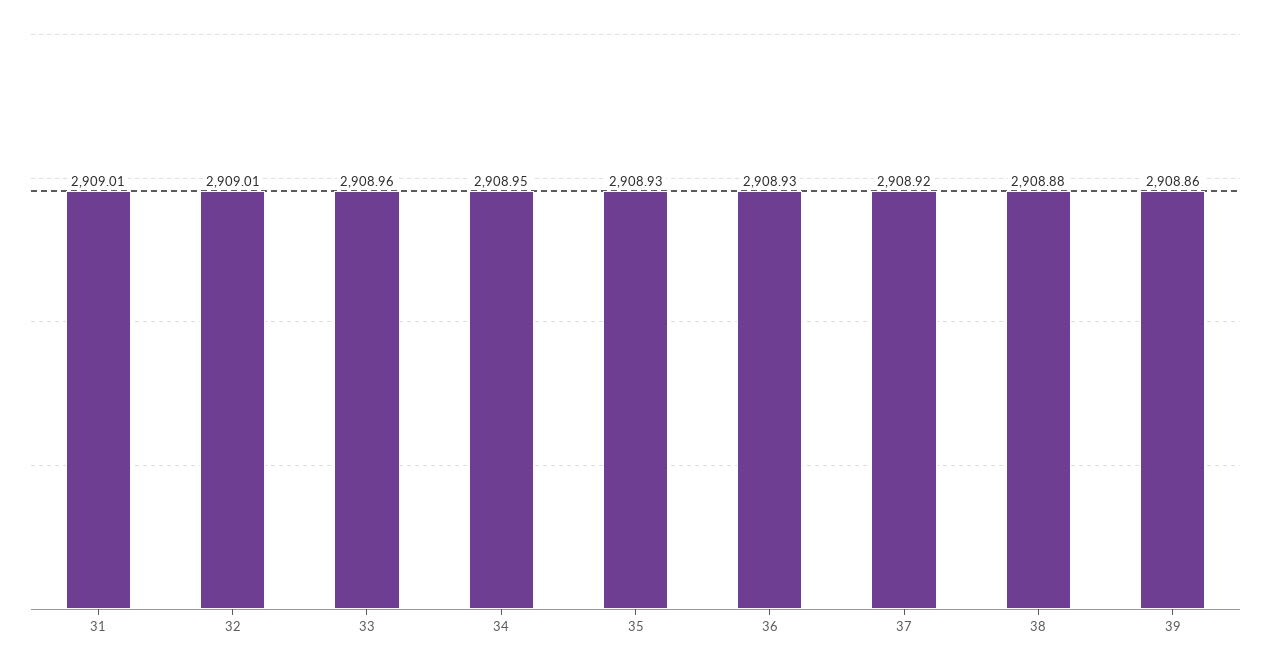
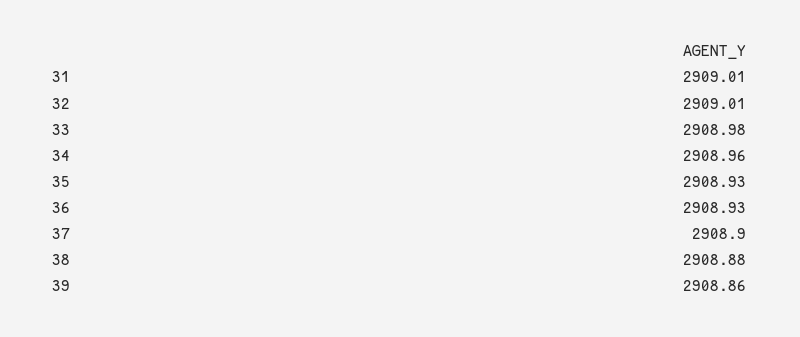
  {
    "31": 2909.01,
    "32": 2909.01,
-   "33": 2908.96,
+   "33": 2908.98,
-   "34": 2908.95,
+   "34": 2908.96,
    "35": 2908.93,
    "36": 2908.93,
-   "37": 2908.92,
+   "37": 2908.9,
    "38": 2908.88,
    "39": 2908.86
  }

